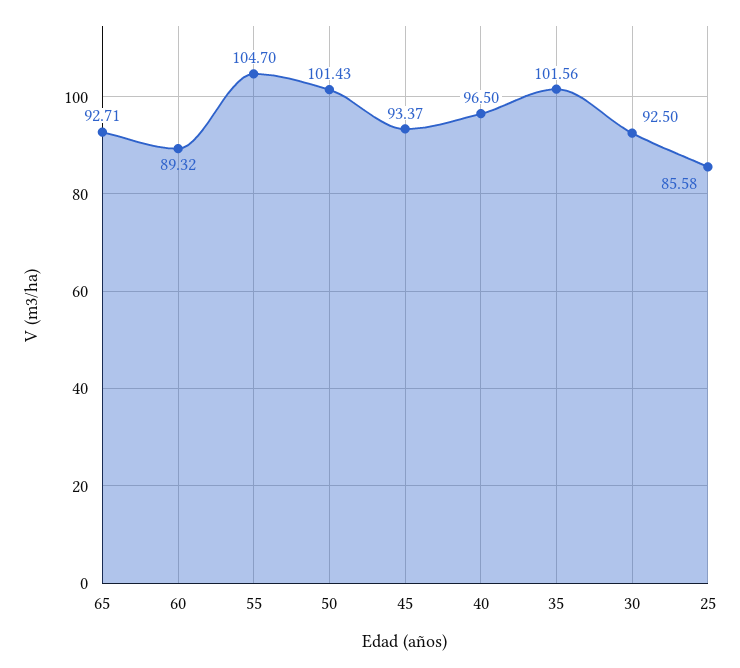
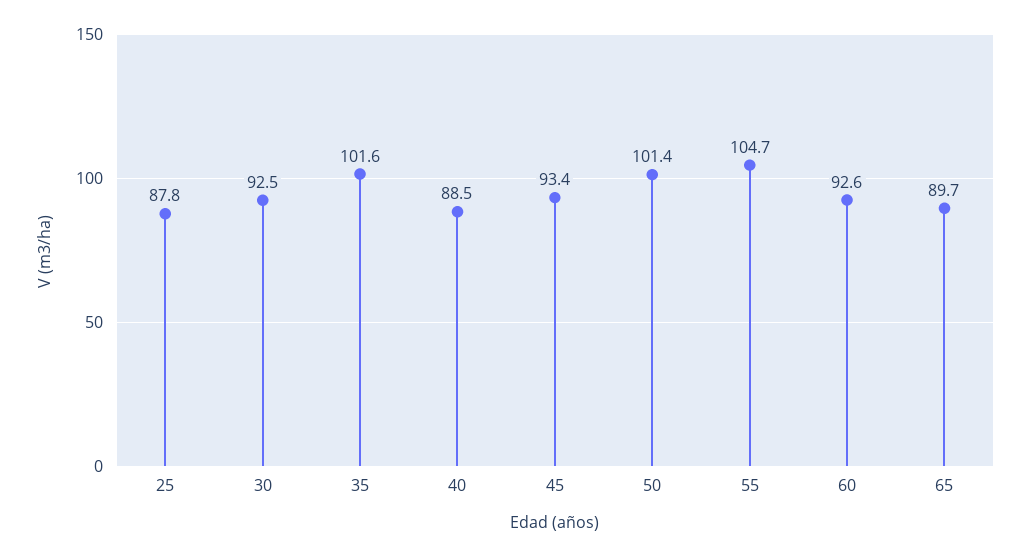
  {
-   "65": 92.71,
+   "65": 89.7,
-   "60": 89.32,
+   "60": 92.6,
    "55": 104.7,
    "50": 101.43,
    "45": 93.37,
-   "40": 96.5,
+   "40": 88.5,
    "35": 101.56,
    "30": 92.5,
-   "25": 85.58
+   "25": 87.8
  }

